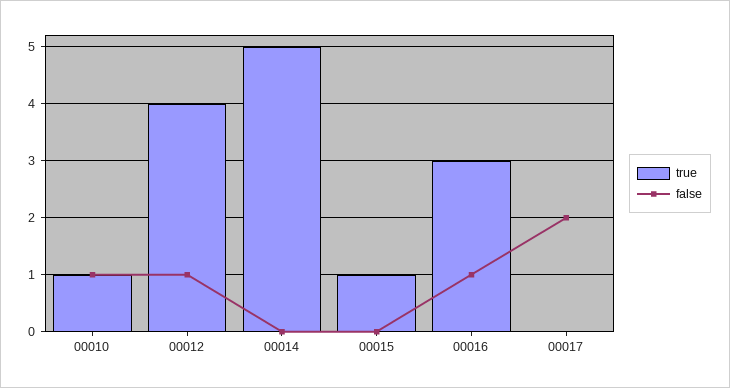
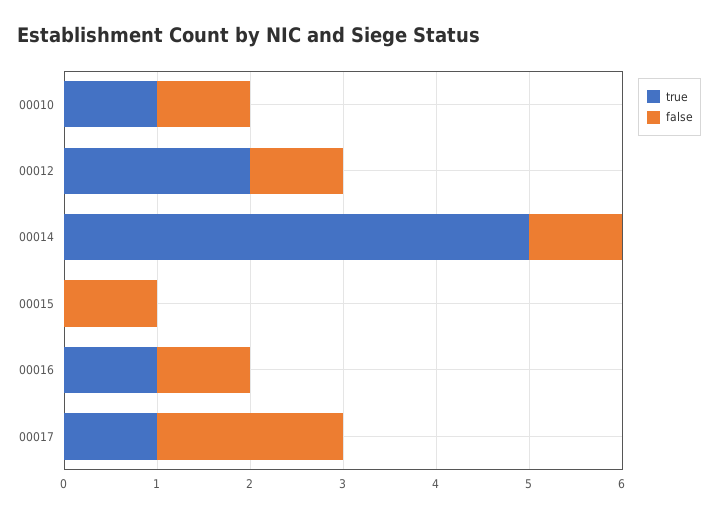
  {
    "true": {
      "00010": 1,
-     "00012": 4,
+     "00012": 2,
      "00014": 5,
-     "00015": 1,
+     "00015": 0,
-     "00016": 3,
+     "00016": 1,
-     "00017": 0
+     "00017": 1
    },
    "false": {
      "00010": 1,
      "00012": 1,
-     "00014": 0,
+     "00014": 1,
-     "00015": 0,
+     "00015": 1,
      "00016": 1,
      "00017": 2
    }
  }

